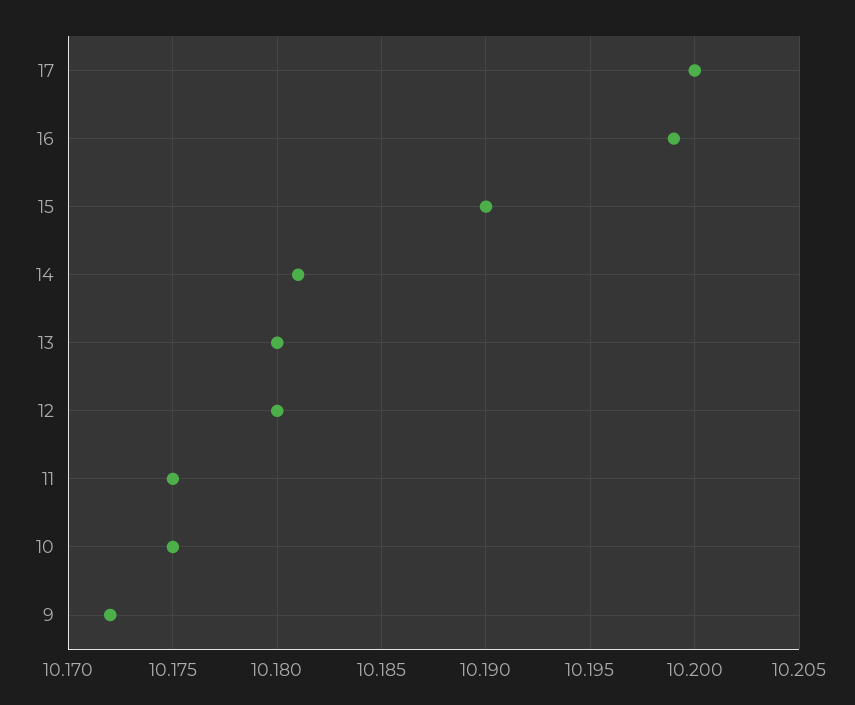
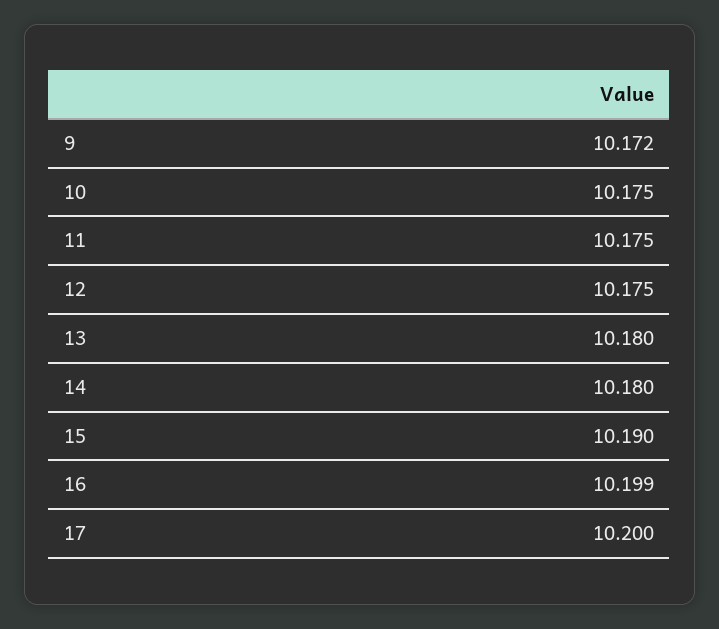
  {
    "17": 10.2,
    "16": 10.199,
    "15": 10.19,
-   "14": 10.181,
+   "14": 10.18,
    "13": 10.18,
-   "12": 10.18,
+   "12": 10.175,
    "11": 10.175,
    "10": 10.175,
    "9": 10.172
  }

